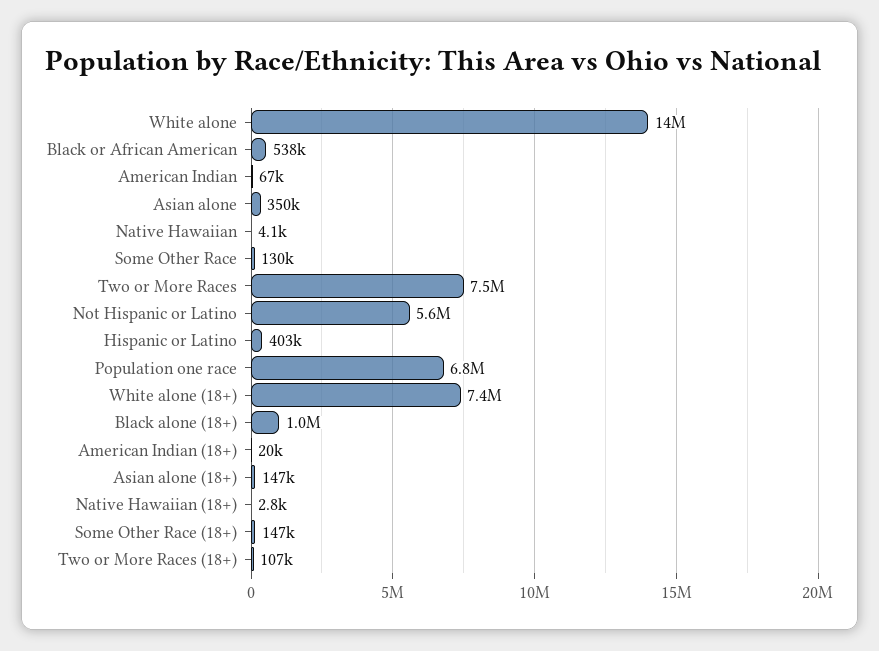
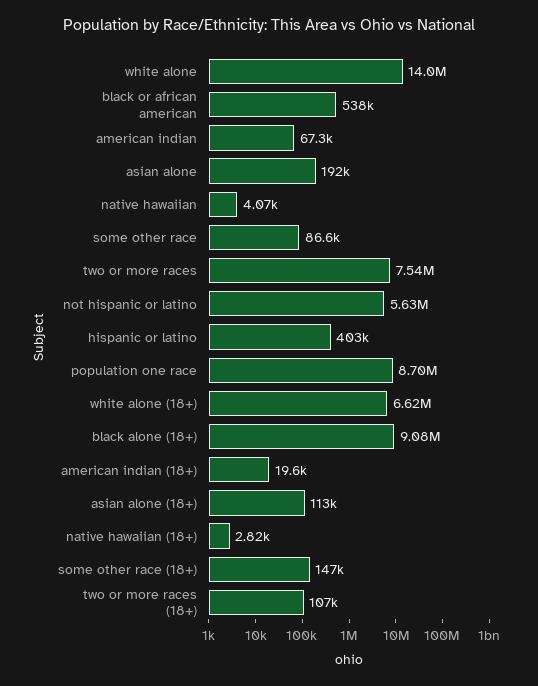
  {
    "White alone": 14000000,
    "Black or African American": 538000,
    "American Indian": 67300,
-   "Asian alone": 350000,
+   "Asian alone": 192000,
    "Native Hawaiian": 4070,
-   "Some Other Race": 130000,
+   "Some Other Race": 86600,
    "Two or More Races": 7540000,
    "Not Hispanic or Latino": 5630000,
    "Hispanic or Latino": 403000,
-   "Population one race": 6800000,
+   "Population one race": 8700000,
-   "White alone (18+)": 7400000,
+   "White alone (18+)": 6620000,
-   "Black alone (18+)": 1000000,
+   "Black alone (18+)": 9080000,
    "American Indian (18+)": 19600,
-   "Asian alone (18+)": 147000,
+   "Asian alone (18+)": 113000,
    "Native Hawaiian (18+)": 2820,
    "Some Other Race (18+)": 147000,
    "Two or More Races (18+)": 107000
  }

